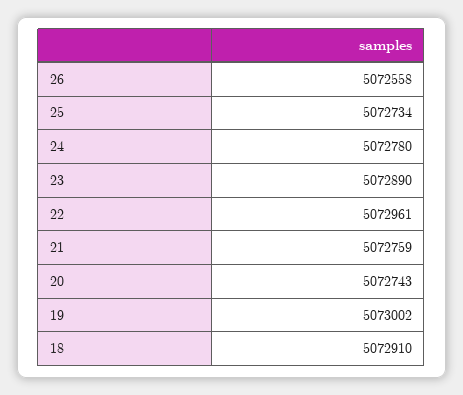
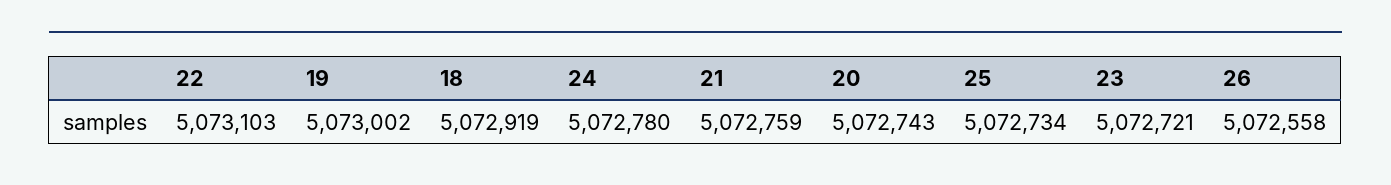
  {
    "26": 5072558,
    "25": 5072734,
    "24": 5072780,
-   "23": 5072890,
+   "23": 5072721,
-   "22": 5072961,
+   "22": 5073103,
    "21": 5072759,
    "20": 5072743,
    "19": 5073002,
-   "18": 5072910
+   "18": 5072919
  }

